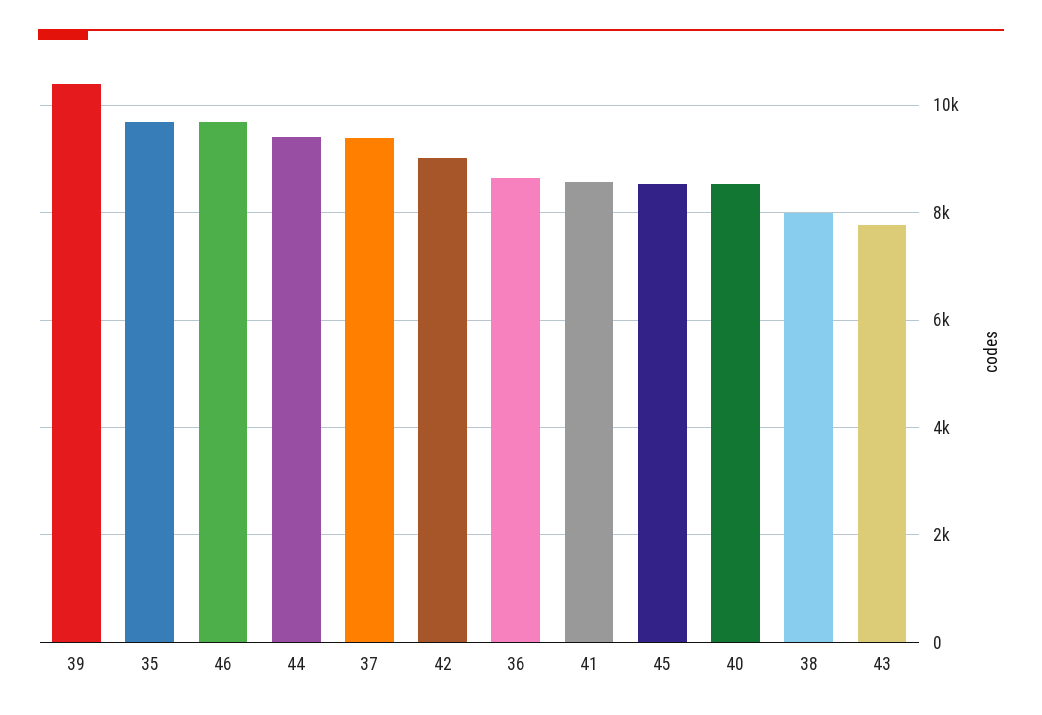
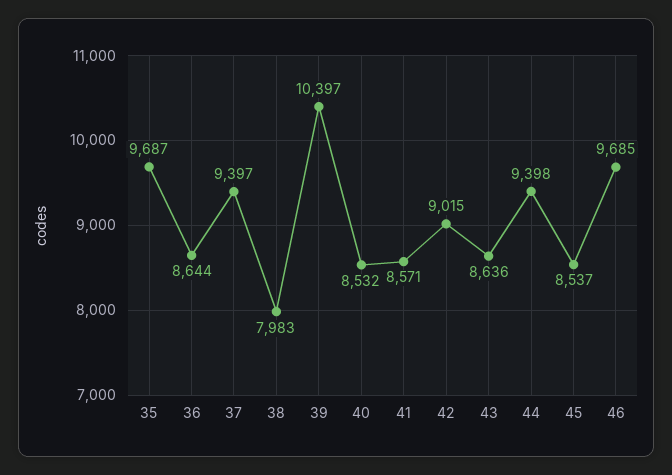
  {
    "39": 10397,
    "35": 9687,
    "46": 9685,
    "44": 9398,
    "37": 9397,
    "42": 9015,
    "36": 8644,
    "41": 8571,
    "45": 8537,
    "40": 8532,
    "38": 7983,
-   "43": 7800
+   "43": 8636
  }

